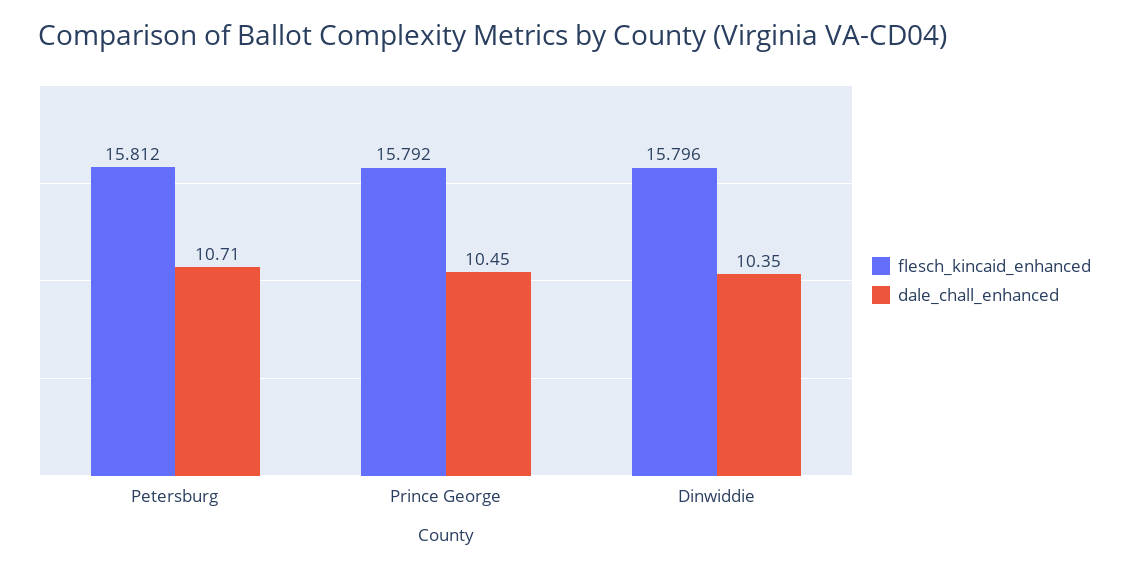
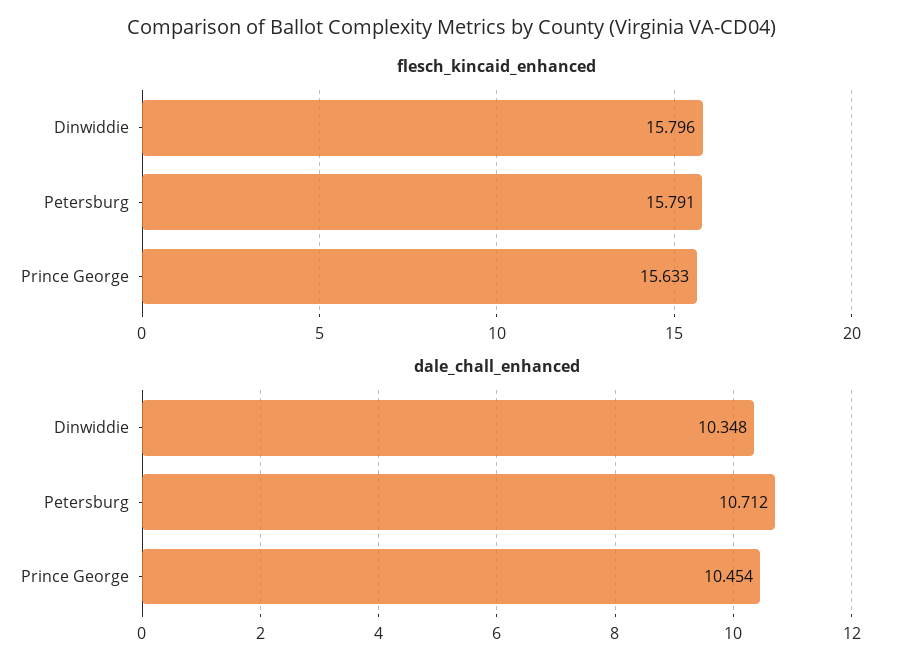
  {
    "flesch_kincaid_enhanced": {
-     "Petersburg": 15.812,
+     "Petersburg": 15.791,
-     "Prince George": 15.792,
+     "Prince George": 15.633,
      "Dinwiddie": 15.796
    },
    "dale_chall_enhanced": {
      "Petersburg": 10.712,
      "Prince George": 10.454,
      "Dinwiddie": 10.348
    }
  }

